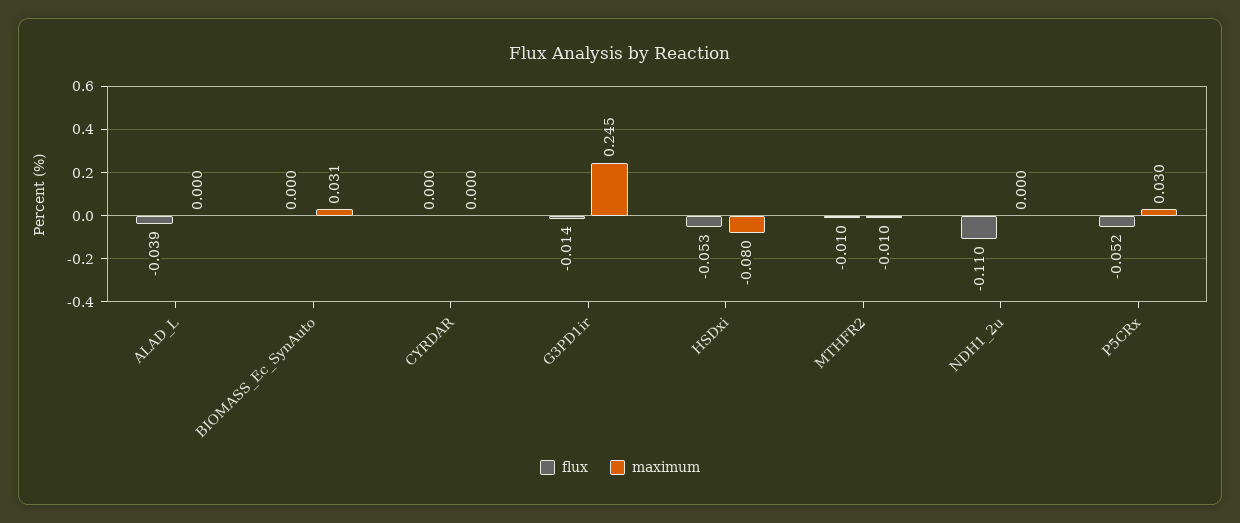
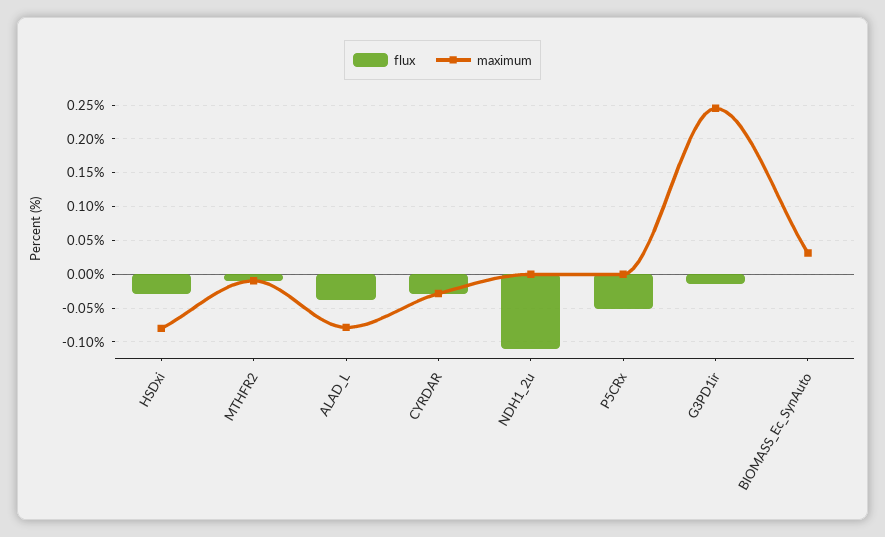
  {
    "flux": {
      "ALAD_L": -0.039,
      "BIOMASS_Ec_SynAuto": 0,
-     "CYRDAR": 0,
+     "CYRDAR": -0.03,
      "G3PD1ir": -0.014,
-     "HSDxi": -0.053,
+     "HSDxi": -0.03,
      "MTHFR2": -0.01,
      "NDH1_2u": -0.11,
      "P5CRx": -0.052
    },
    "maximum": {
-     "ALAD_L": 0,
+     "ALAD_L": -0.08,
      "BIOMASS_Ec_SynAuto": 0.031,
-     "CYRDAR": 0,
+     "CYRDAR": -0.03,
      "G3PD1ir": 0.245,
      "HSDxi": -0.08,
      "MTHFR2": -0.01,
      "NDH1_2u": 0,
-     "P5CRx": 0.03
+     "P5CRx": 0
    }
  }

